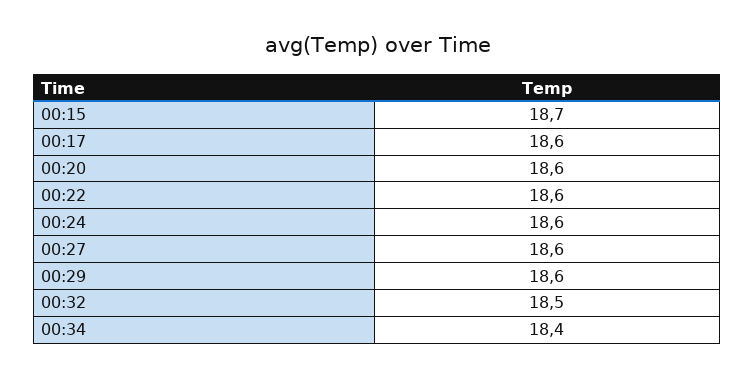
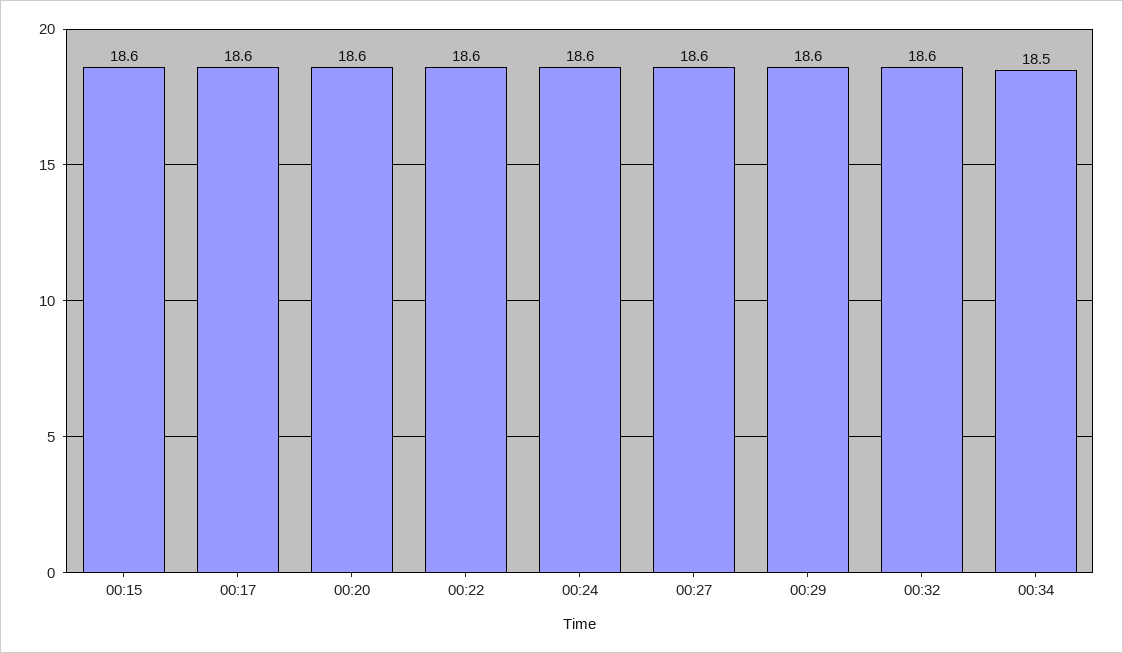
  {
-   "00:15": 18.7,
+   "00:15": 18.6,
    "00:17": 18.6,
    "00:20": 18.6,
    "00:22": 18.6,
    "00:24": 18.6,
    "00:27": 18.6,
    "00:29": 18.6,
-   "00:32": 18.5,
+   "00:32": 18.6,
-   "00:34": 18.4
+   "00:34": 18.5
  }

